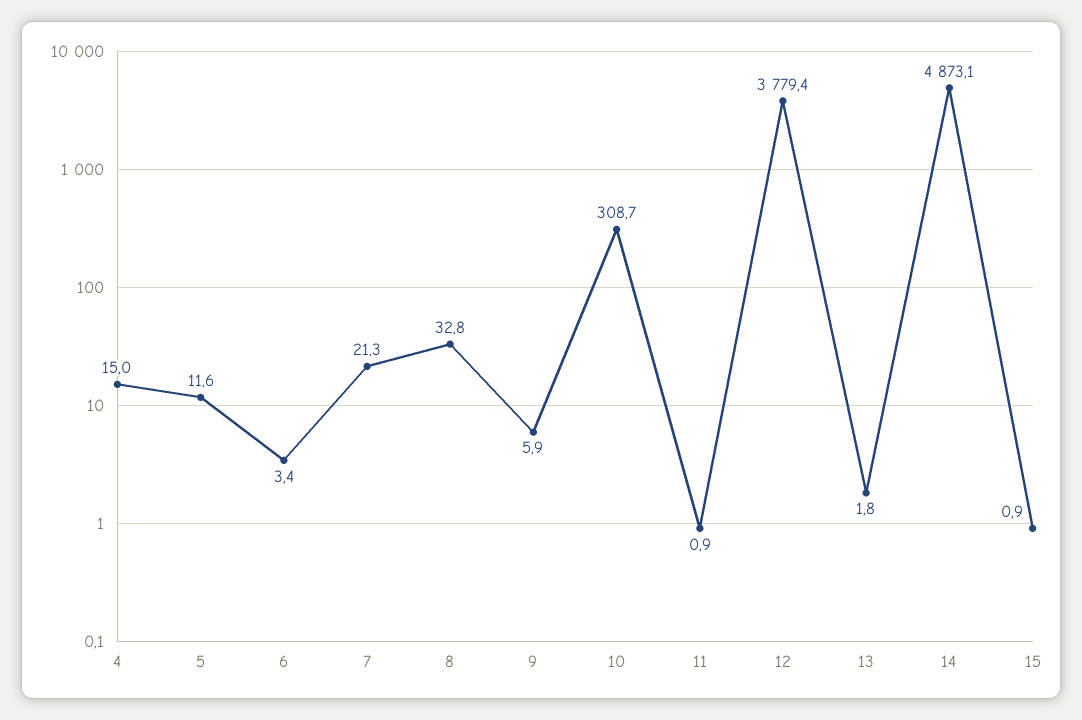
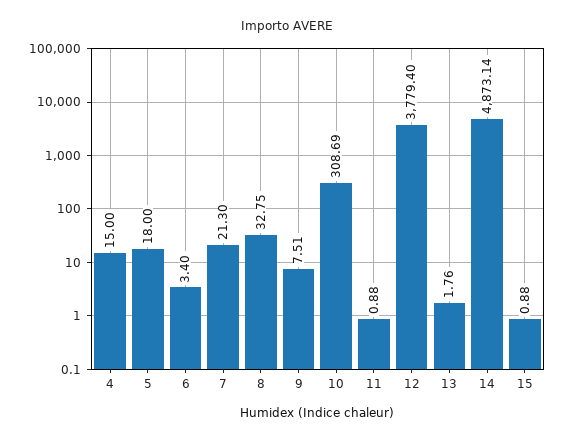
  {
    "4": 15,
-   "5": 11.6,
+   "5": 18,
    "6": 3.4,
    "7": 21.3,
    "8": 32.75,
-   "9": 5.9,
+   "9": 7.51,
    "10": 308.69,
    "11": 0.88,
    "12": 3779.4,
    "13": 1.76,
    "14": 4873.14,
    "15": 0.88
  }

